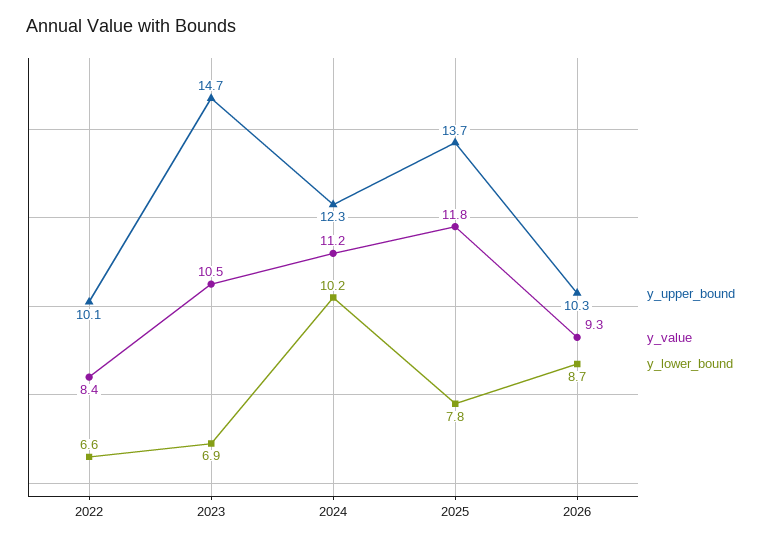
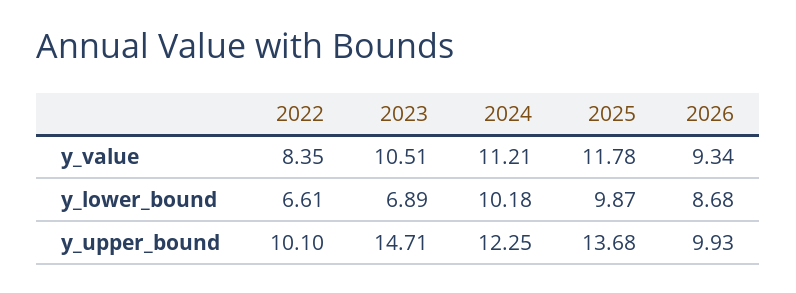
  {
    "y_upper_bound": {
      "2022": 10.1,
      "2023": 14.71,
      "2024": 12.25,
      "2025": 13.68,
-     "2026": 10.3
+     "2026": 9.93
    },
    "y_value": {
      "2022": 8.35,
      "2023": 10.51,
      "2024": 11.21,
      "2025": 11.78,
      "2026": 9.34
    },
    "y_lower_bound": {
      "2022": 6.61,
      "2023": 6.89,
      "2024": 10.18,
-     "2025": 7.8,
+     "2025": 9.87,
      "2026": 8.68
    }
  }

